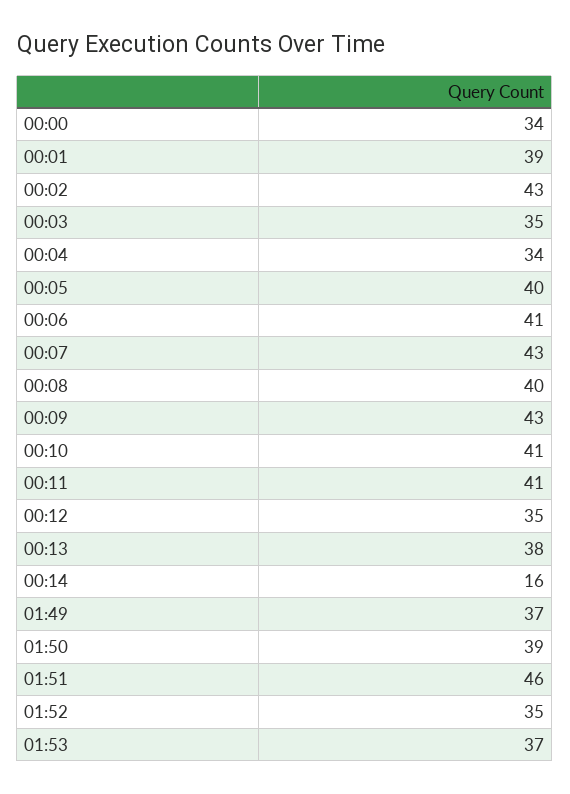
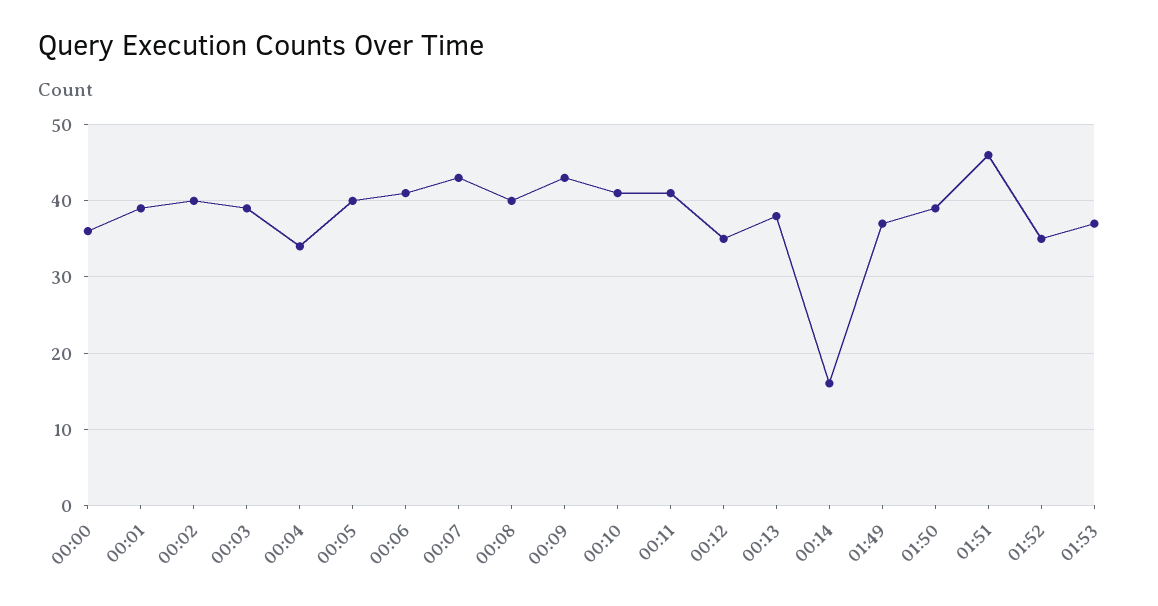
  {
-   "00:00": 34,
+   "00:00": 36,
    "00:01": 39,
-   "00:02": 43,
+   "00:02": 40,
-   "00:03": 35,
+   "00:03": 39,
    "00:04": 34,
    "00:05": 40,
    "00:06": 41,
    "00:07": 43,
    "00:08": 40,
    "00:09": 43,
    "00:10": 41,
    "00:11": 41,
    "00:12": 35,
    "00:13": 38,
    "00:14": 16,
    "01:49": 37,
    "01:50": 39,
    "01:51": 46,
    "01:52": 35,
    "01:53": 37
  }

